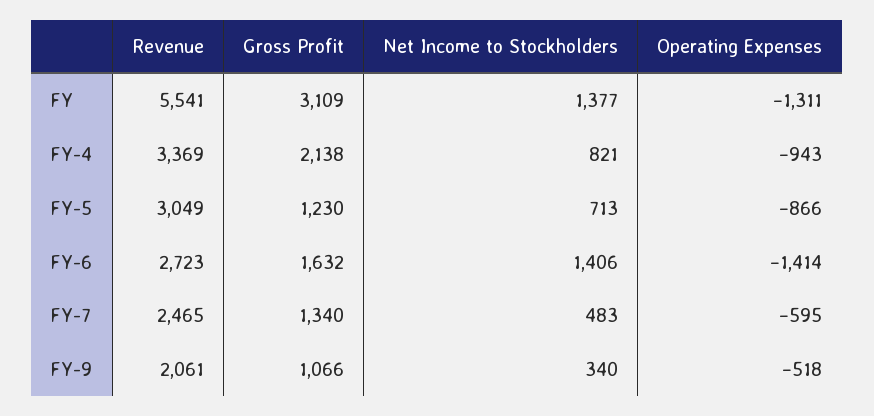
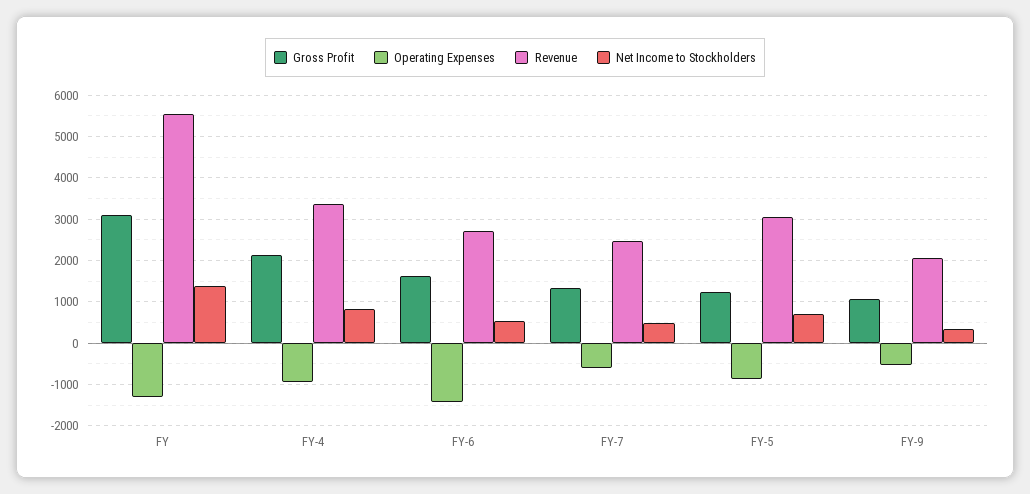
  {
    "Revenue": {
      "FY": 5541,
      "FY-4": 3369,
      "FY-5": 3049,
      "FY-6": 2723,
      "FY-7": 2465,
      "FY-9": 2061
    },
    "Gross Profit": {
      "FY": 3109,
      "FY-4": 2138,
      "FY-5": 1230,
      "FY-6": 1632,
      "FY-7": 1340,
      "FY-9": 1066
    },
    "Net Income to Stockholders": {
      "FY": 1377,
      "FY-4": 821,
      "FY-5": 713,
-     "FY-6": 1406,
+     "FY-6": 600,
      "FY-7": 483,
      "FY-9": 340
    },
    "Operating Expenses": {
      "FY": -1311,
      "FY-4": -943,
      "FY-5": -866,
      "FY-6": -1414,
      "FY-7": -595,
      "FY-9": -518
    }
  }

